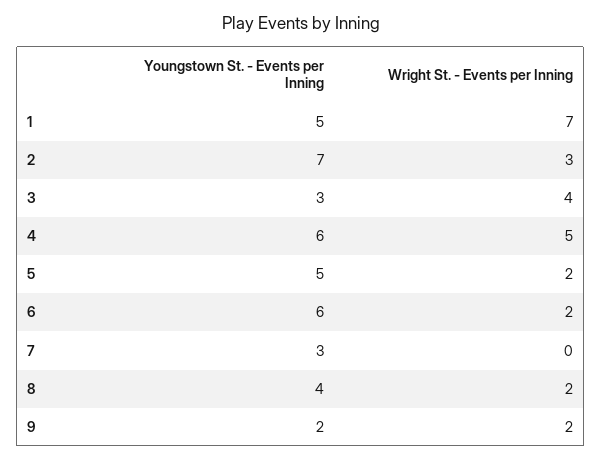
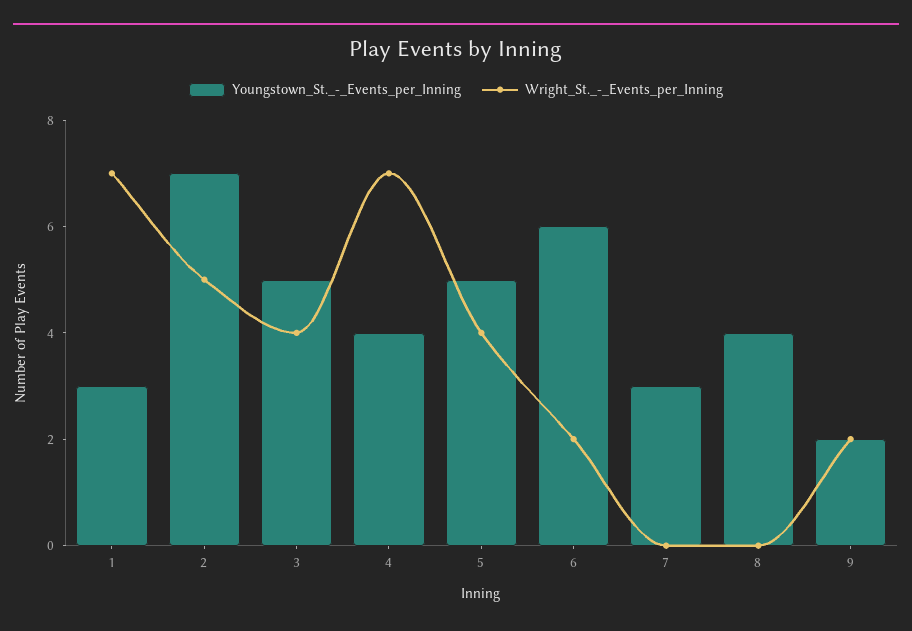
  {
    "Youngstown St. - Events per Inning": {
-     "1": 5,
+     "1": 3,
      "2": 7,
-     "3": 3,
+     "3": 5,
-     "4": 6,
+     "4": 4,
      "5": 5,
      "6": 6,
      "7": 3,
      "8": 4,
      "9": 2
    },
    "Wright St. - Events per Inning": {
      "1": 7,
-     "2": 3,
+     "2": 5,
      "3": 4,
-     "4": 5,
+     "4": 7,
-     "5": 2,
+     "5": 4,
      "6": 2,
      "7": 0,
-     "8": 2,
+     "8": 0,
      "9": 2
    }
  }

